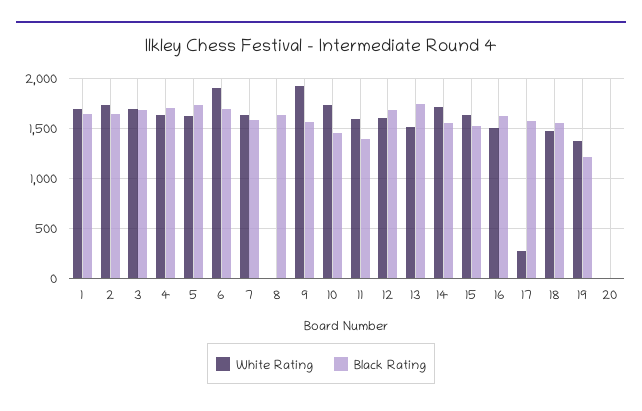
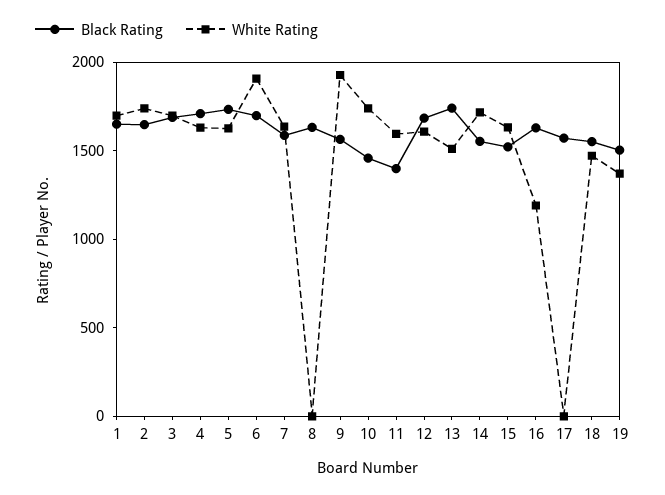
  {
    "White Rating": {
      "1": 1700,
      "2": 1700,
      "3": 1700,
      "4": 1600,
      "5": 1600,
      "6": 1900,
      "7": 1600,
      "8": 0,
      "9": 1900,
      "10": 1700,
      "11": 1600,
      "12": 1600,
      "13": 1500,
      "14": 1700,
      "15": 1600,
-     "16": 1500,
+     "16": 1200,
-     "17": 300,
+     "17": 0,
      "18": 1500,
-     "19": 1400,
+     "19": 1400
-     "20": 0
    },
    "Black Rating": {
      "1": 1700,
      "2": 1600,
      "3": 1700,
      "4": 1700,
      "5": 1700,
      "6": 1700,
      "7": 1600,
      "8": 1600,
      "9": 1600,
      "10": 1500,
      "11": 1400,
      "12": 1700,
      "13": 1700,
      "14": 1600,
      "15": 1500,
      "16": 1600,
      "17": 1600,
      "18": 1600,
-     "19": 1200,
+     "19": 1500
-     "20": 0
    }
  }

